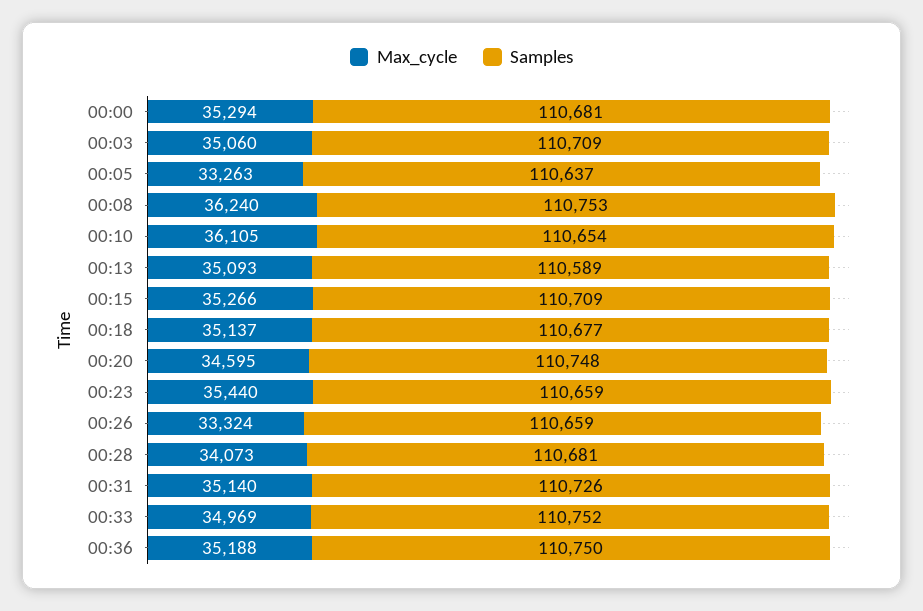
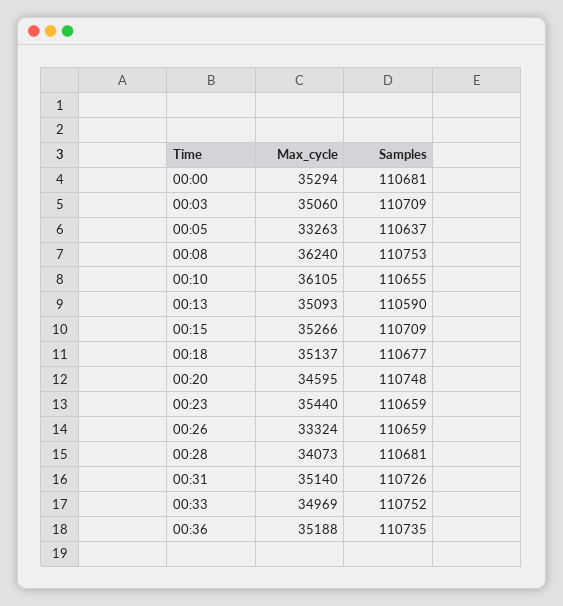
  {
    "Max_cycle": {
      "00:00": 35294,
      "00:03": 35060,
      "00:05": 33263,
      "00:08": 36240,
      "00:10": 36105,
      "00:13": 35093,
      "00:15": 35266,
      "00:18": 35137,
      "00:20": 34595,
      "00:23": 35440,
      "00:26": 33324,
      "00:28": 34073,
      "00:31": 35140,
      "00:33": 34969,
      "00:36": 35188
    },
    "Samples": {
      "00:00": 110681,
      "00:03": 110709,
      "00:05": 110637,
      "00:08": 110753,
-     "00:10": 110654,
+     "00:10": 110655,
-     "00:13": 110589,
+     "00:13": 110590,
      "00:15": 110709,
      "00:18": 110677,
      "00:20": 110748,
      "00:23": 110659,
      "00:26": 110659,
      "00:28": 110681,
      "00:31": 110726,
      "00:33": 110752,
-     "00:36": 110750
+     "00:36": 110735
    }
  }

